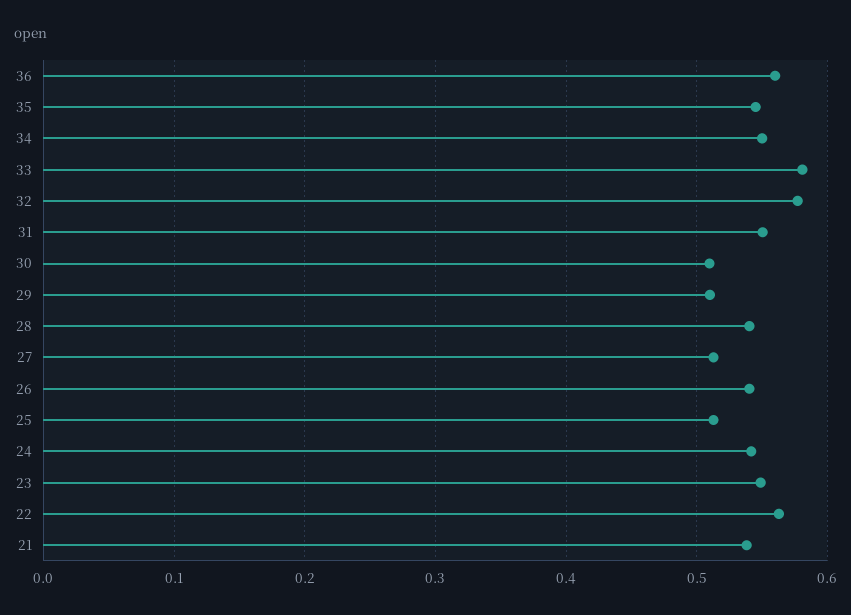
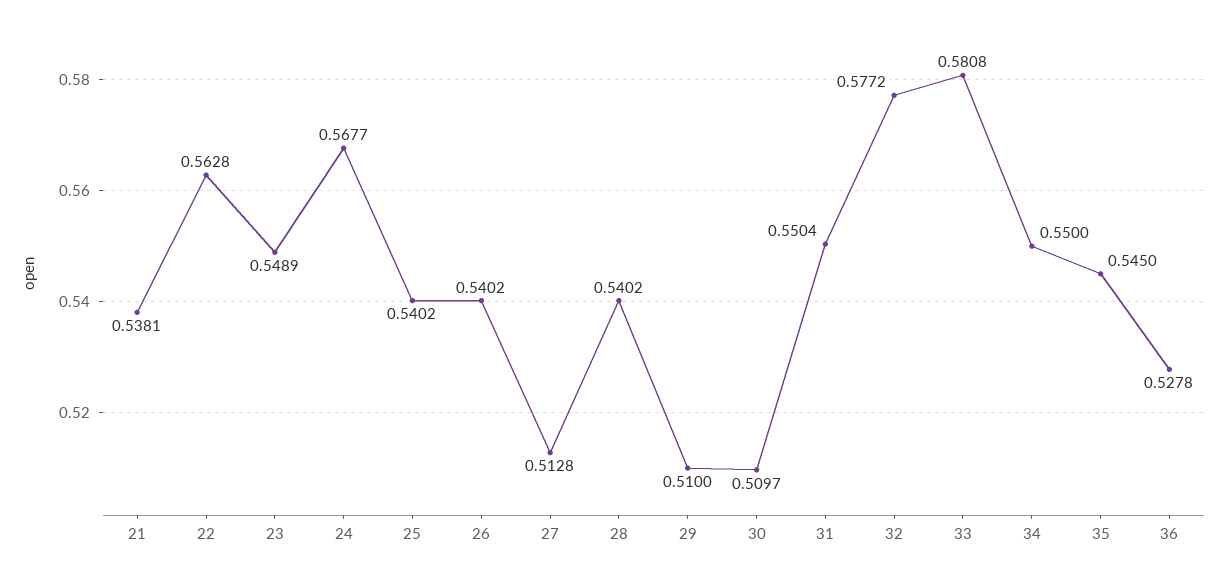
  {
-   "36": 0.56,
+   "36": 0.5278,
    "35": 0.545,
    "34": 0.55,
    "33": 0.5808,
    "32": 0.5772,
    "31": 0.5504,
    "30": 0.5097,
    "29": 0.51,
    "28": 0.5402,
    "27": 0.5128,
    "26": 0.5402,
-   "25": 0.51,
+   "25": 0.5402,
-   "24": 0.54,
+   "24": 0.5677,
    "23": 0.5489,
    "22": 0.5628,
    "21": 0.5381
  }

